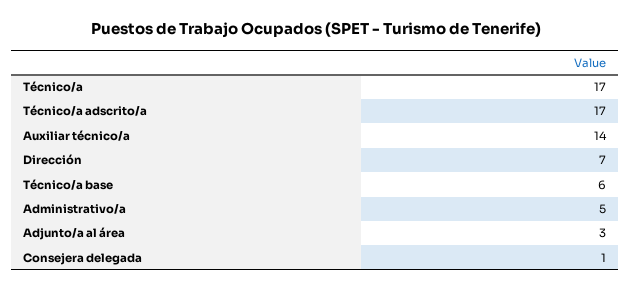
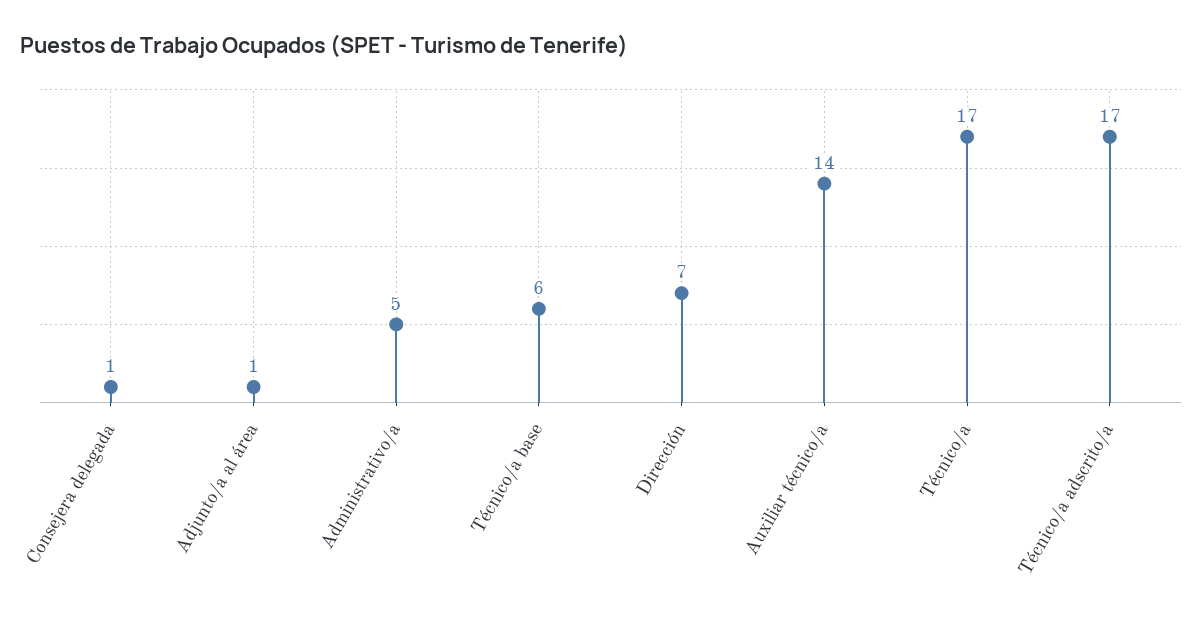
  {
    "Técnico/a": 17,
    "Técnico/a adscrito/a": 17,
    "Auxiliar técnico/a": 14,
    "Dirección": 7,
    "Técnico/a base": 6,
    "Administrativo/a": 5,
-   "Adjunto/a al área": 3,
+   "Adjunto/a al área": 1,
    "Consejera delegada": 1
  }

